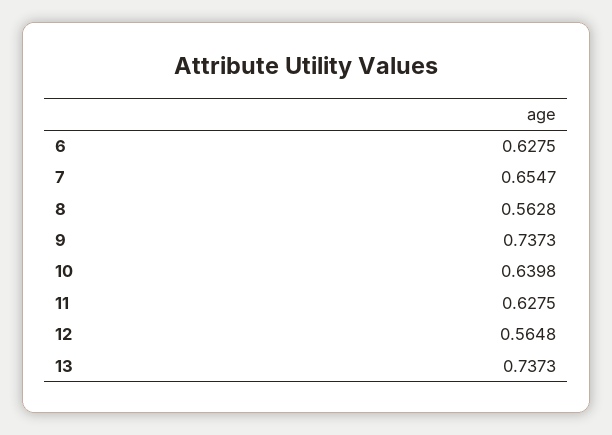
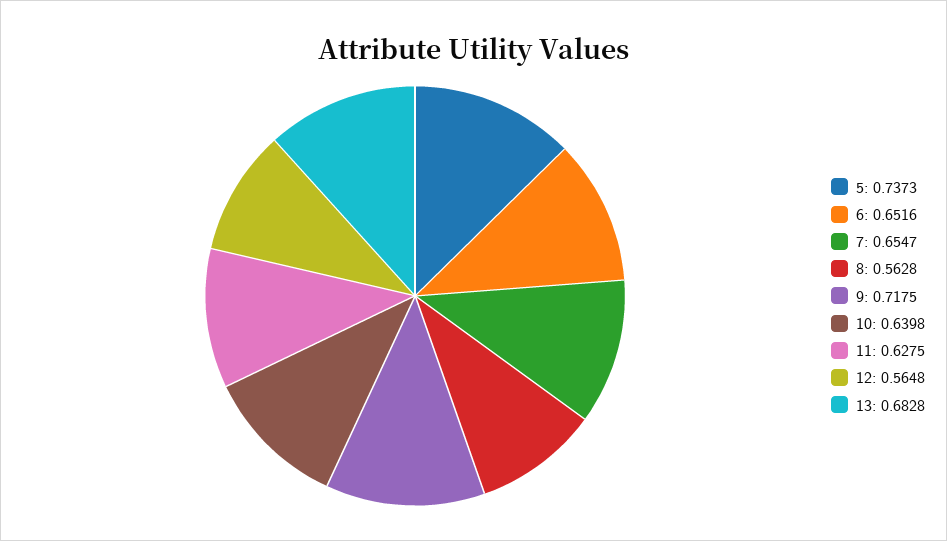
  {
-   "6": 0.6275,
+   "6": 0.6516,
    "7": 0.6547,
    "8": 0.5628,
-   "9": 0.7373,
+   "9": 0.7175,
    "10": 0.6398,
    "11": 0.6275,
    "12": 0.5648,
-   "13": 0.7373
+   "13": 0.6828,
+   "5": 0.7373
  }

